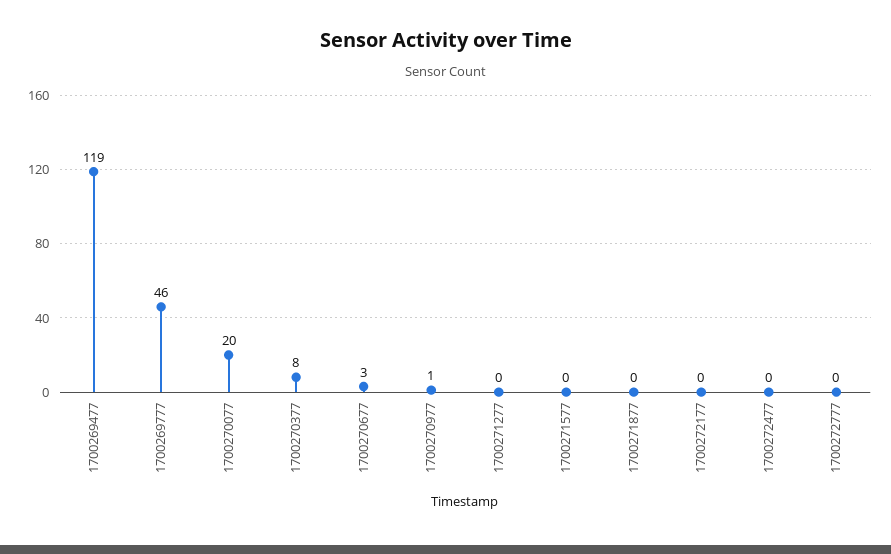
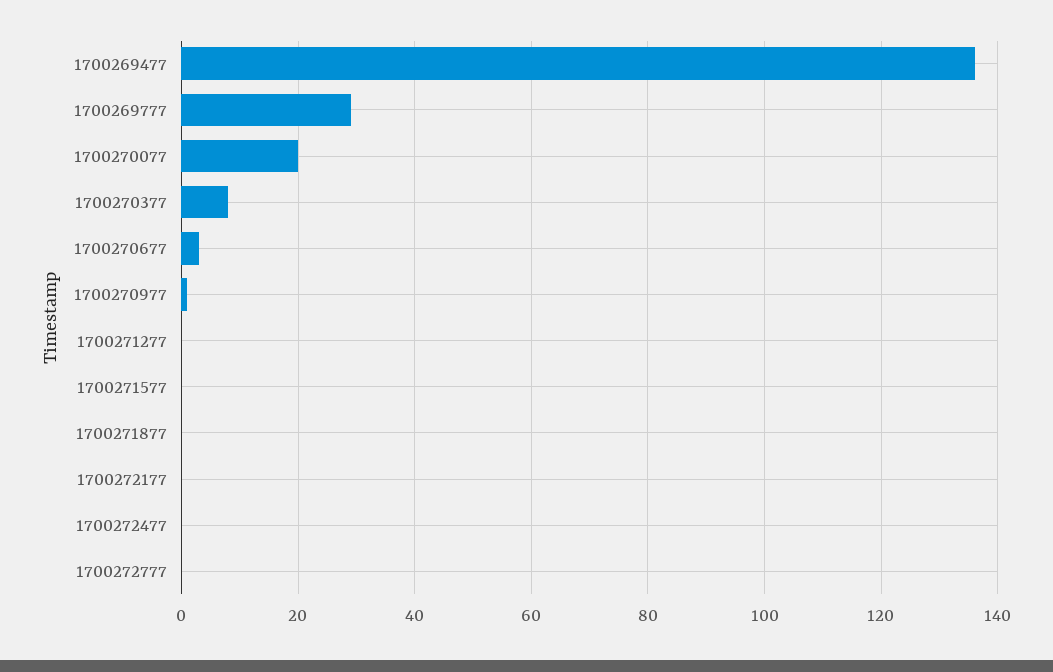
  {
-   "1700269477": 119,
+   "1700269477": 135,
-   "1700269777": 46,
+   "1700269777": 30,
    "1700270077": 20,
    "1700270377": 8,
    "1700270677": 3,
    "1700270977": 1,
    "1700271277": 0,
    "1700271577": 0,
    "1700271877": 0,
    "1700272177": 0,
    "1700272477": 0,
    "1700272777": 0
  }

